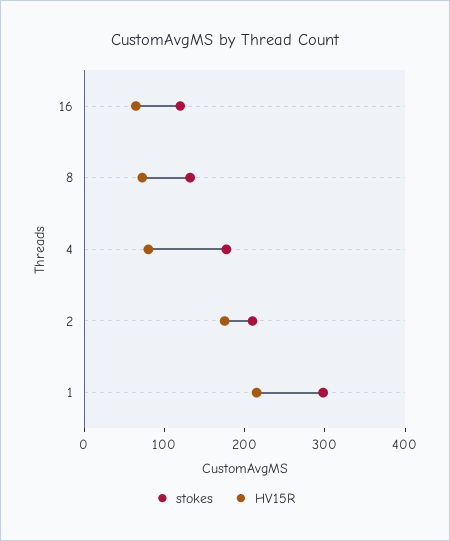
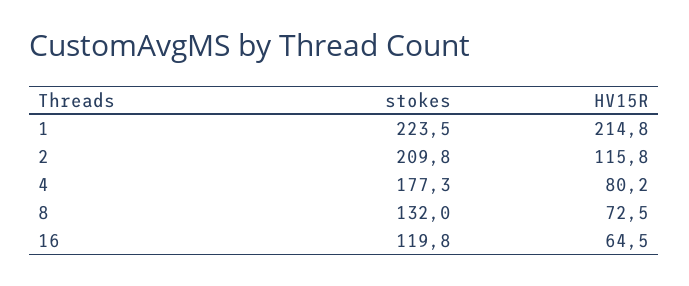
  {
    "stokes": {
      "16": 119.8,
      "8": 132,
      "4": 177.3,
      "2": 209.8,
-     "1": 300
+     "1": 223.5
    },
    "HV15R": {
      "16": 64.5,
      "8": 72.5,
      "4": 80.2,
-     "2": 180,
+     "2": 115.8,
      "1": 214.8
    }
  }

